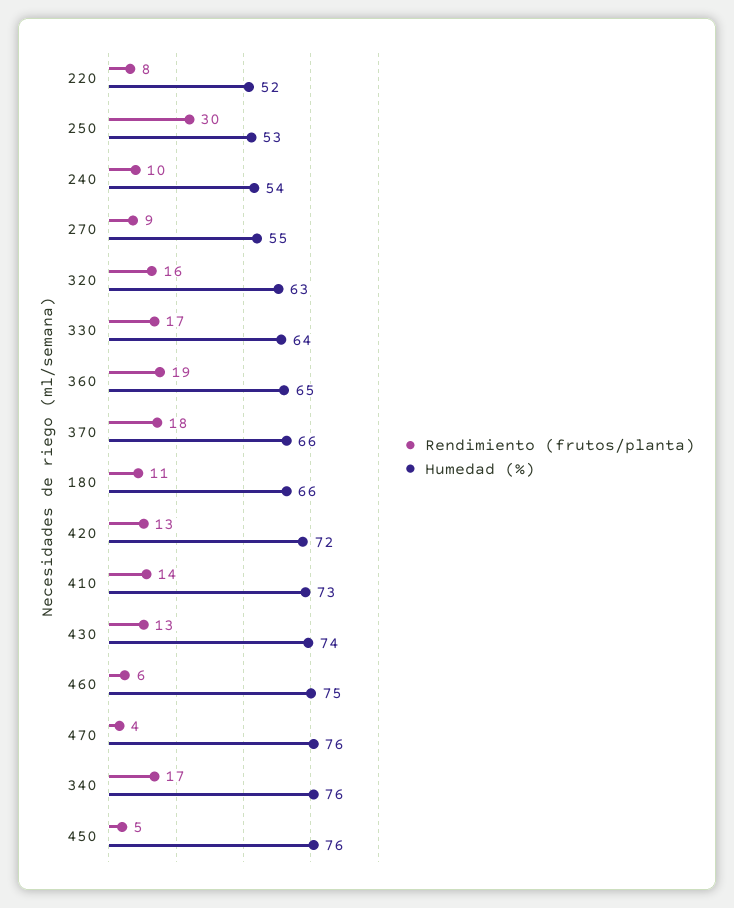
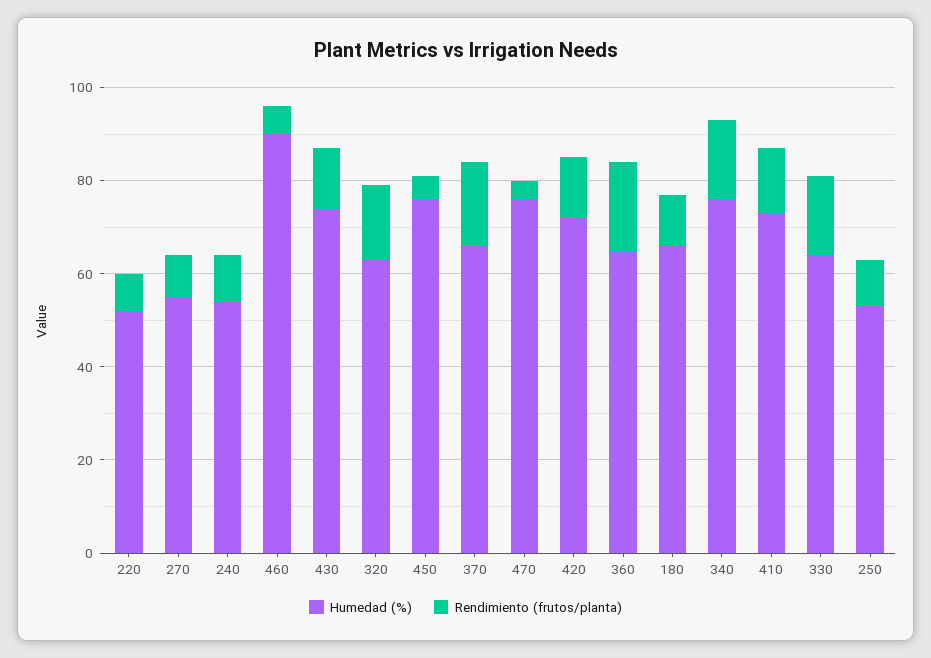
  {
    "Rendimiento (frutos/planta)": {
      "220": 8,
-     "250": 30,
+     "250": 10,
      "240": 10,
      "270": 9,
      "320": 16,
      "330": 17,
      "360": 19,
      "370": 18,
      "180": 11,
      "420": 13,
      "410": 14,
      "430": 13,
      "460": 6,
      "470": 4,
      "340": 17,
      "450": 5
    },
    "Humedad (%)": {
      "220": 52,
      "250": 53,
      "240": 54,
      "270": 55,
      "320": 63,
      "330": 64,
      "360": 65,
      "370": 66,
      "180": 66,
      "420": 72,
      "410": 73,
      "430": 74,
-     "460": 75,
+     "460": 90,
      "470": 76,
      "340": 76,
      "450": 76
    }
  }

